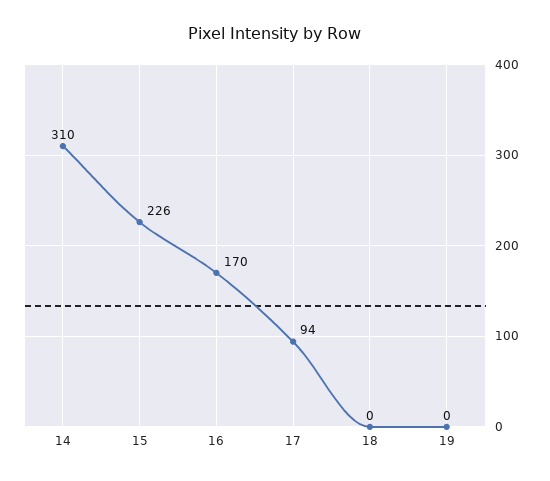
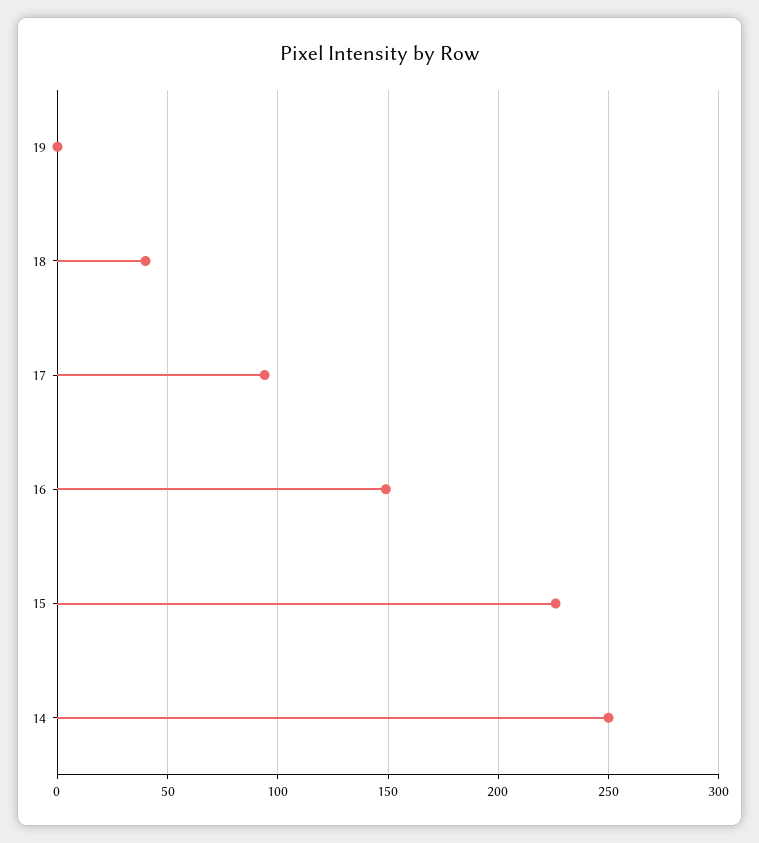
  {
-   "14": 310,
+   "14": 250,
    "15": 226,
-   "16": 170,
+   "16": 150,
    "17": 94,
-   "18": 0,
+   "18": 40,
    "19": 0
  }

